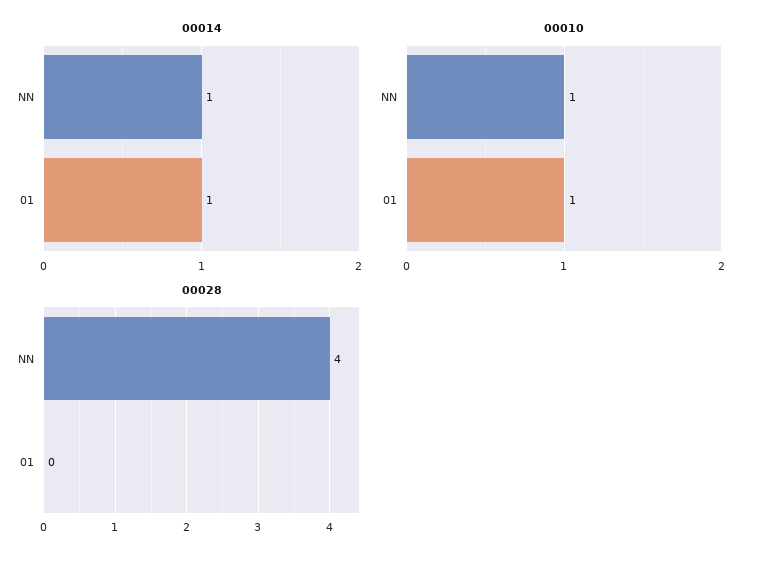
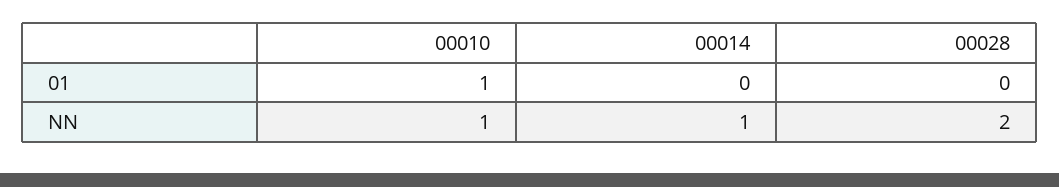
  {
    "00014": {
      "NN": 1,
-     "01": 1
+     "01": 0
    },
    "00010": {
      "NN": 1,
      "01": 1
    },
    "00028": {
-     "NN": 4,
+     "NN": 2,
      "01": 0
    }
  }

